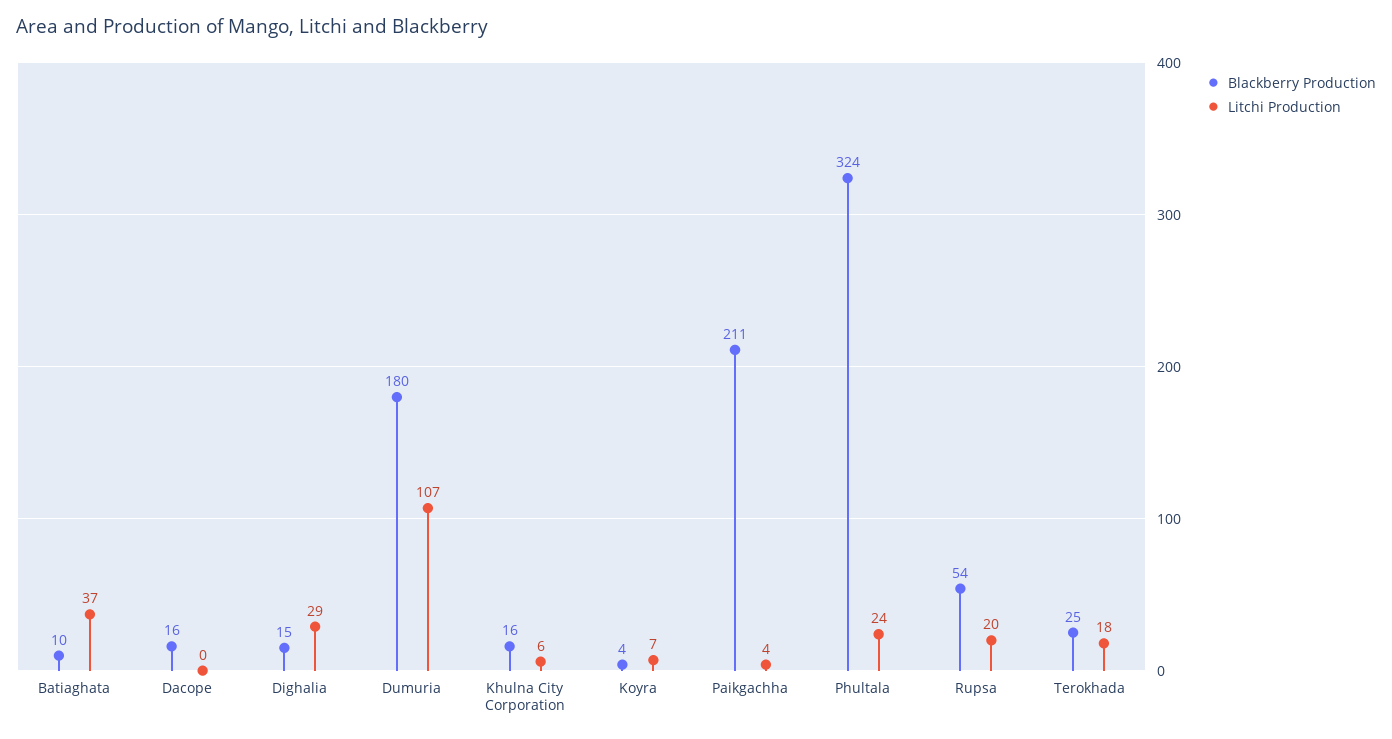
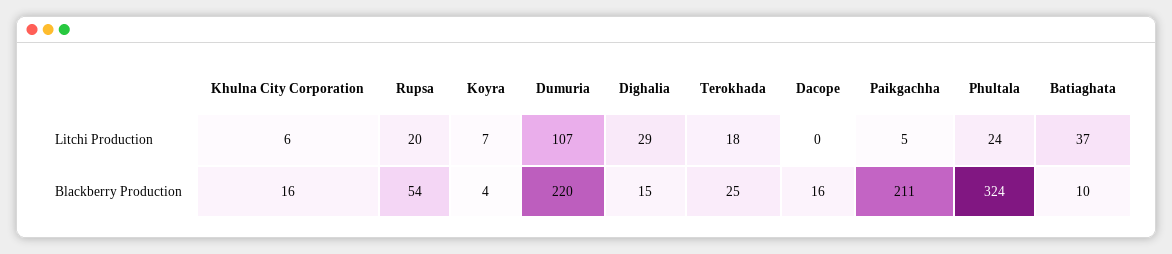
  {
    "Blackberry Production": {
      "Batiaghata": 10,
      "Dacope": 16,
      "Dighalia": 15,
-     "Dumuria": 180,
+     "Dumuria": 220,
      "Khulna City Corporation": 16,
      "Koyra": 4,
      "Paikgachha": 211,
      "Phultala": 324,
      "Rupsa": 54,
      "Terokhada": 25
    },
    "Litchi Production": {
      "Batiaghata": 37,
      "Dacope": 0,
      "Dighalia": 29,
      "Dumuria": 107,
      "Khulna City Corporation": 6,
      "Koyra": 7,
-     "Paikgachha": 4,
+     "Paikgachha": 5,
      "Phultala": 24,
      "Rupsa": 20,
      "Terokhada": 18
    }
  }

